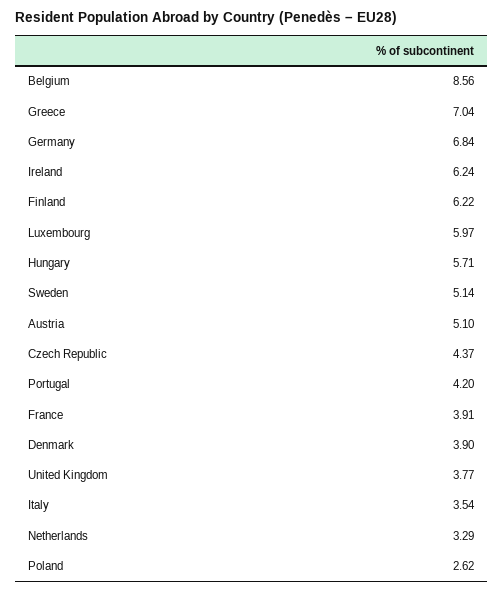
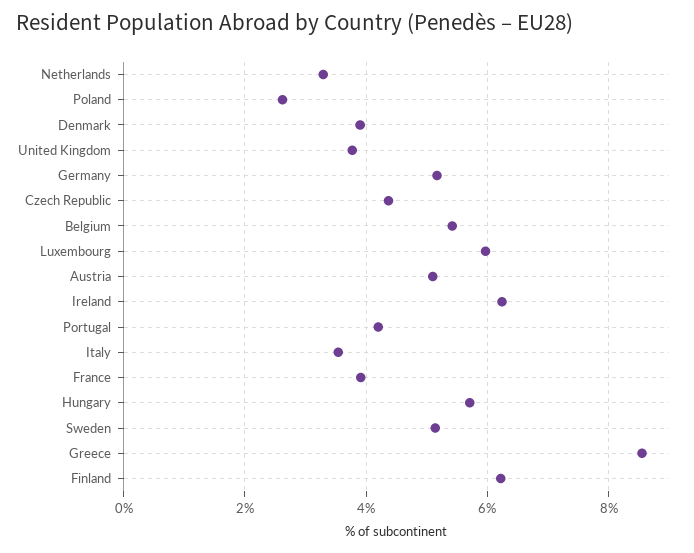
  {
-   "Belgium": 8.56,
+   "Belgium": 5.4,
-   "Greece": 7.04,
+   "Greece": 8.6,
-   "Germany": 6.84,
+   "Germany": 5.2,
    "Ireland": 6.24,
    "Finland": 6.22,
    "Luxembourg": 5.97,
    "Hungary": 5.71,
    "Sweden": 5.14,
    "Austria": 5.1,
    "Czech Republic": 4.37,
    "Portugal": 4.2,
    "France": 3.91,
    "Denmark": 3.9,
    "United Kingdom": 3.77,
    "Italy": 3.54,
    "Netherlands": 3.29,
    "Poland": 2.62
  }

